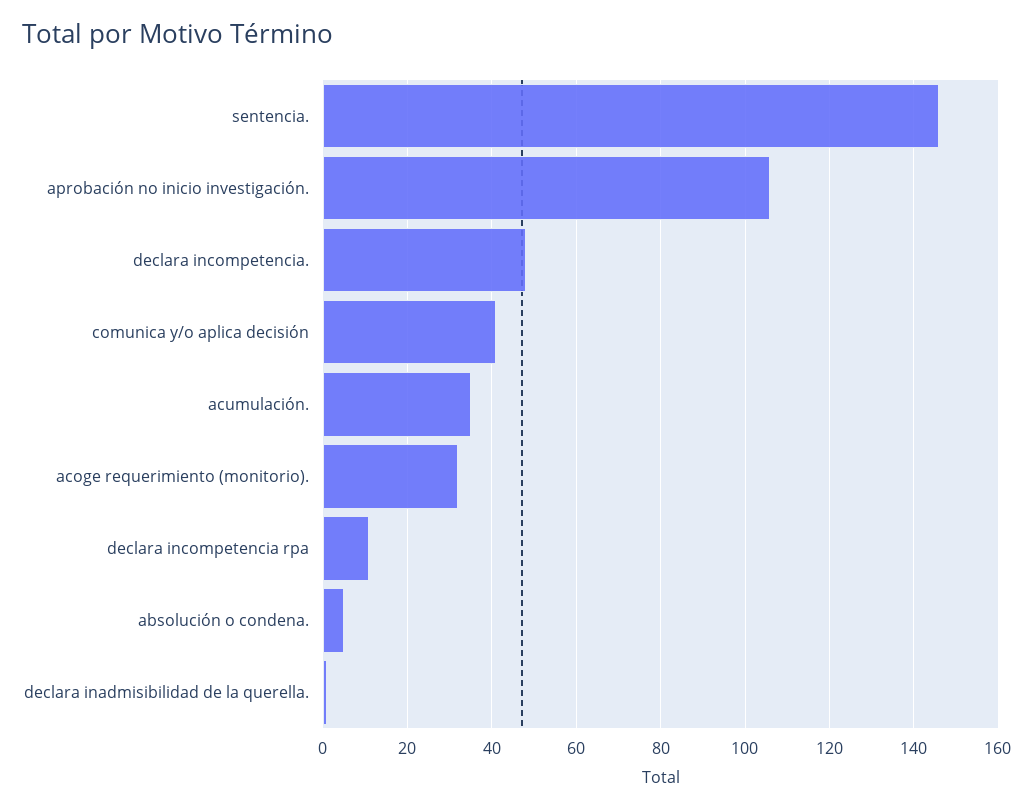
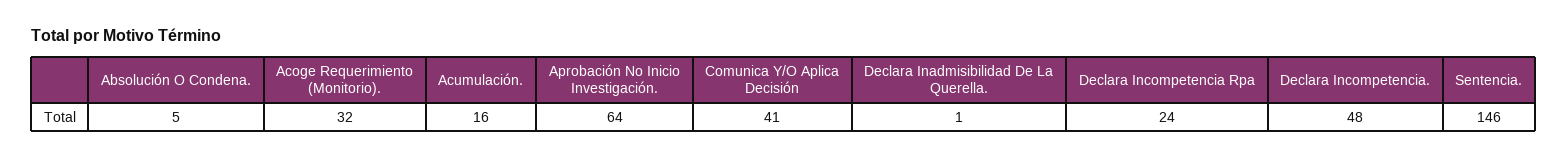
  {
    "sentencia.": 146,
-   "aprobación no inicio investigación.": 105,
+   "aprobación no inicio investigación.": 64,
    "declara incompetencia.": 48,
    "comunica y/o aplica decisión": 41,
-   "acumulación.": 35,
+   "acumulación.": 16,
    "acoge requerimiento (monitorio).": 32,
-   "declara incompetencia rpa": 10,
+   "declara incompetencia rpa": 24,
    "absolución o condena.": 5,
    "declara inadmisibilidad de la querella.": 1
  }

